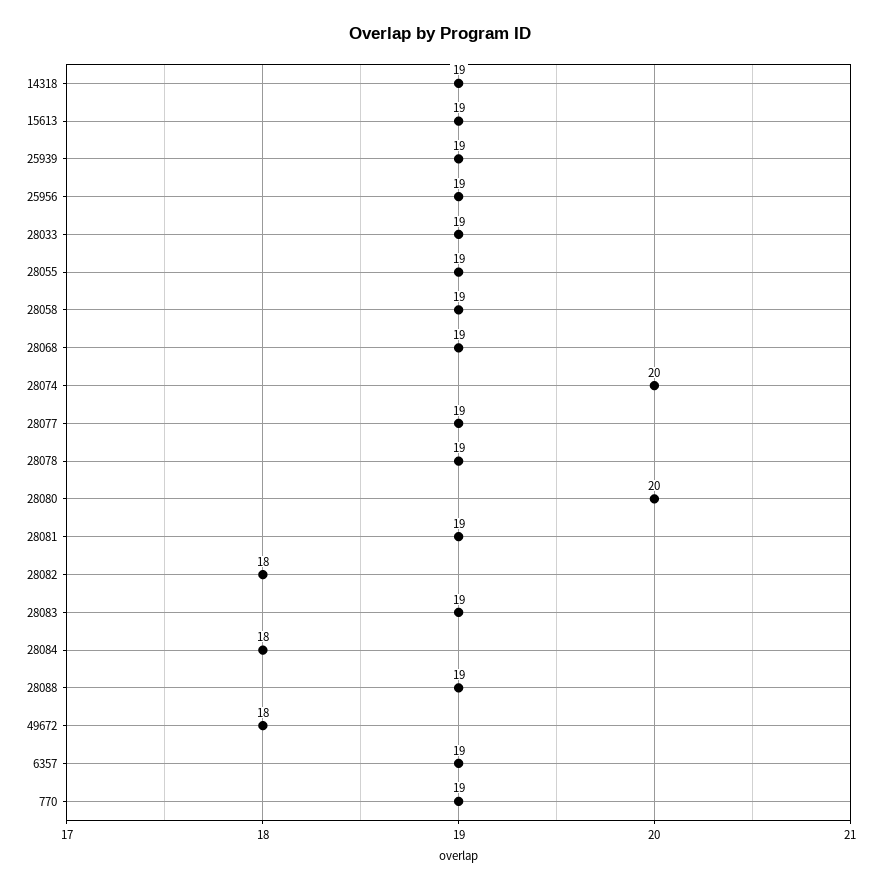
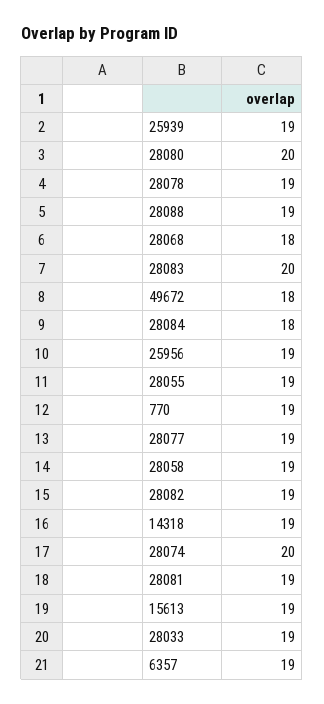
  {
    "14318": 19,
    "15613": 19,
    "25939": 19,
    "25956": 19,
    "28033": 19,
    "28055": 19,
    "28058": 19,
-   "28068": 19,
+   "28068": 18,
    "28074": 20,
    "28077": 19,
    "28078": 19,
    "28080": 20,
    "28081": 19,
-   "28082": 18,
+   "28082": 19,
-   "28083": 19,
+   "28083": 20,
    "28084": 18,
    "28088": 19,
    "49672": 18,
    "6357": 19,
    "770": 19
  }

